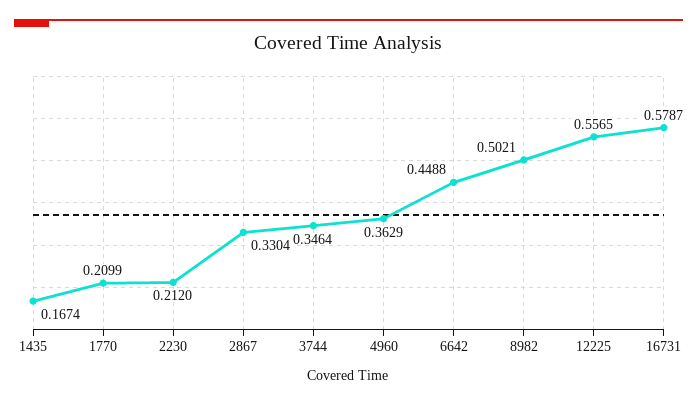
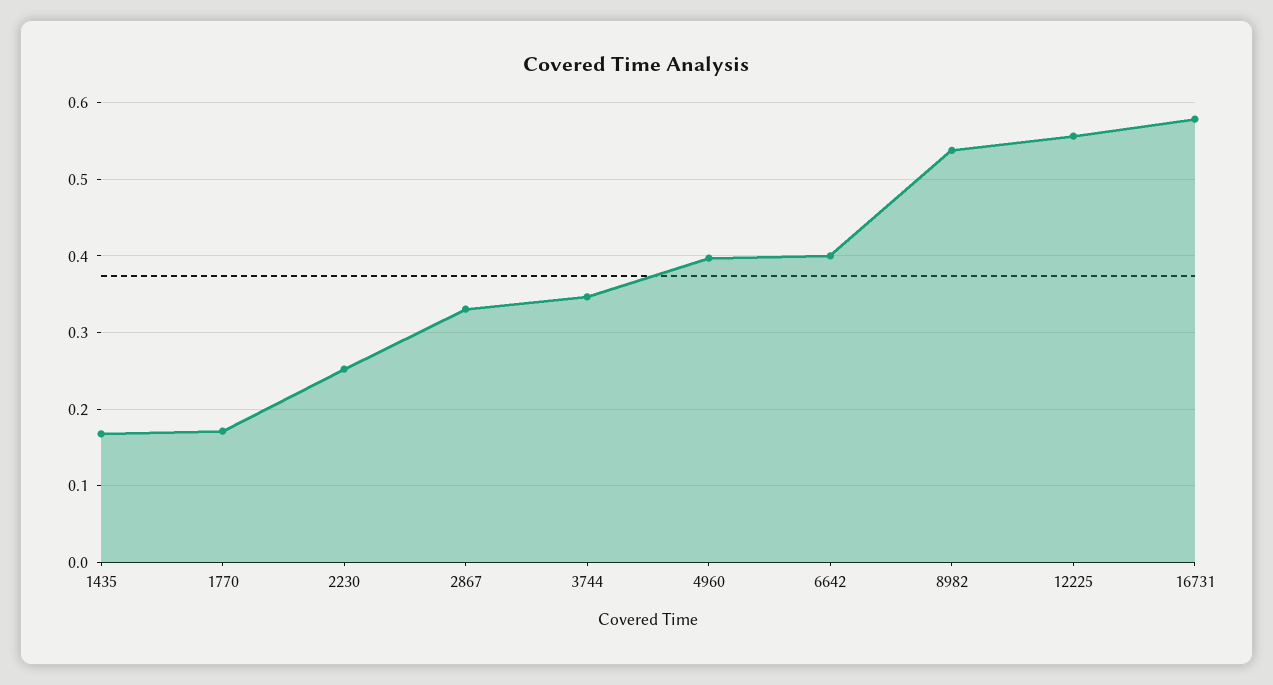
  {
    "1435": 0.1674,
-   "1770": 0.2099,
+   "1770": 0.17,
-   "2230": 0.212,
+   "2230": 0.25,
    "2867": 0.3304,
    "3744": 0.3464,
-   "4960": 0.3629,
+   "4960": 0.4,
-   "6642": 0.4488,
+   "6642": 0.4,
-   "8982": 0.5021,
+   "8982": 0.54,
    "12225": 0.5565,
    "16731": 0.5787
  }

